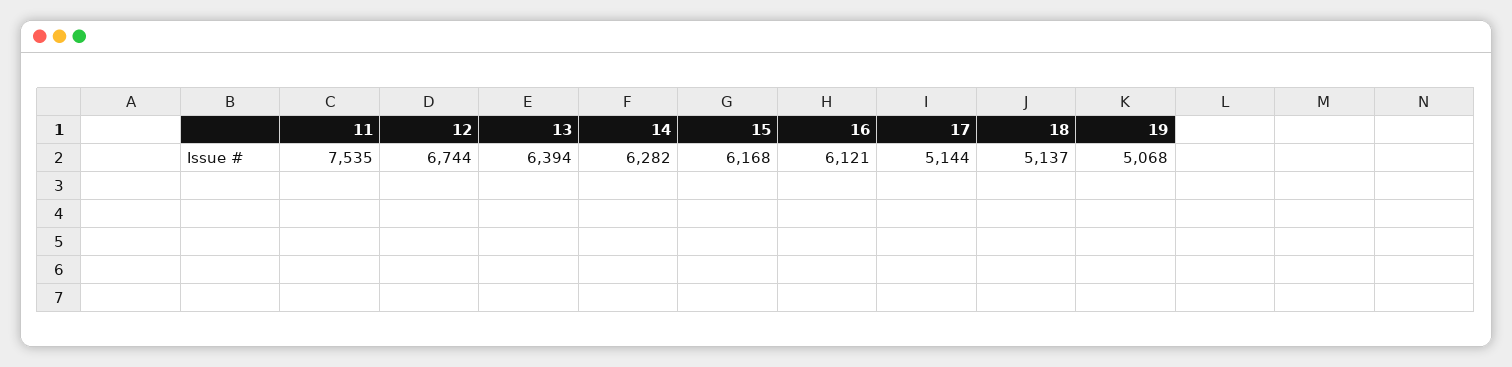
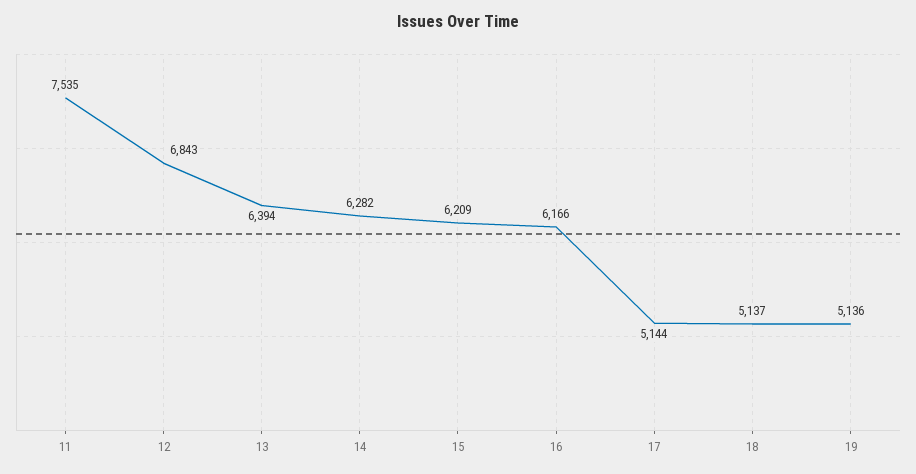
  {
    "11": 7535,
-   "12": 6744,
+   "12": 6843,
    "13": 6394,
    "14": 6282,
-   "15": 6168,
+   "15": 6209,
-   "16": 6121,
+   "16": 6166,
    "17": 5144,
    "18": 5137,
-   "19": 5068
+   "19": 5136
  }

